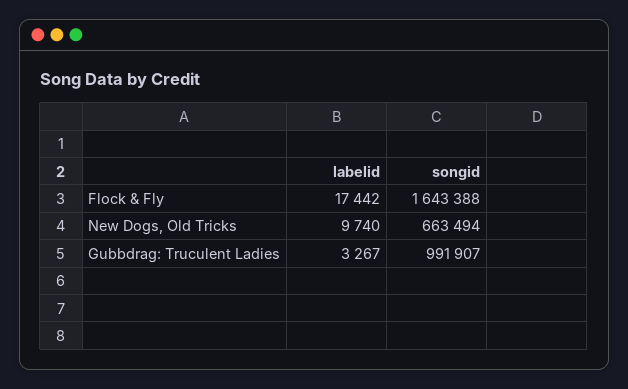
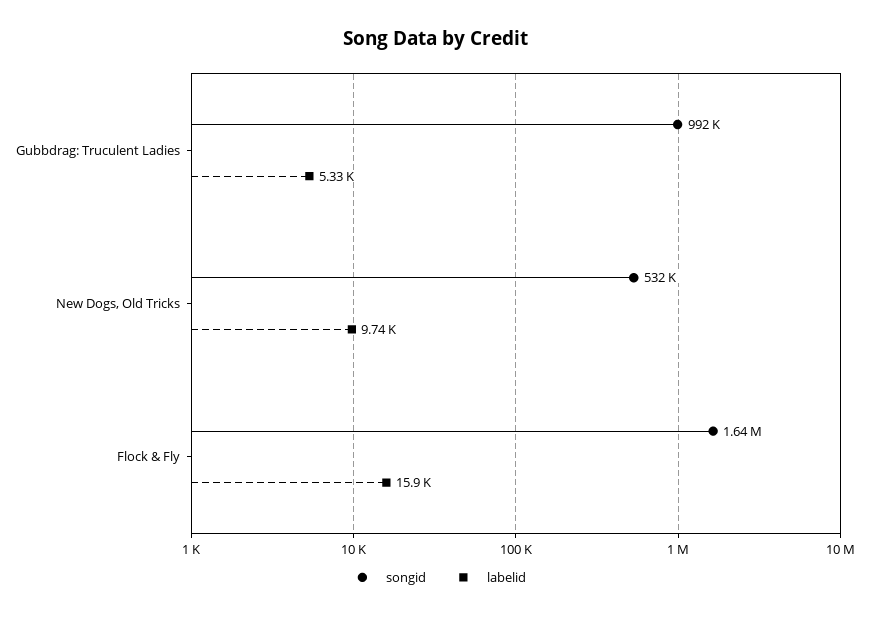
  {
    "labelid": {
-     "Flock & Fly": 17442,
+     "Flock & Fly": 15900,
      "New Dogs, Old Tricks": 9740,
-     "Gubbdrag: Truculent Ladies": 3267
+     "Gubbdrag: Truculent Ladies": 5330
    },
    "songid": {
      "Flock & Fly": 1643388,
-     "New Dogs, Old Tricks": 663494,
+     "New Dogs, Old Tricks": 532000,
      "Gubbdrag: Truculent Ladies": 991907
    }
  }

